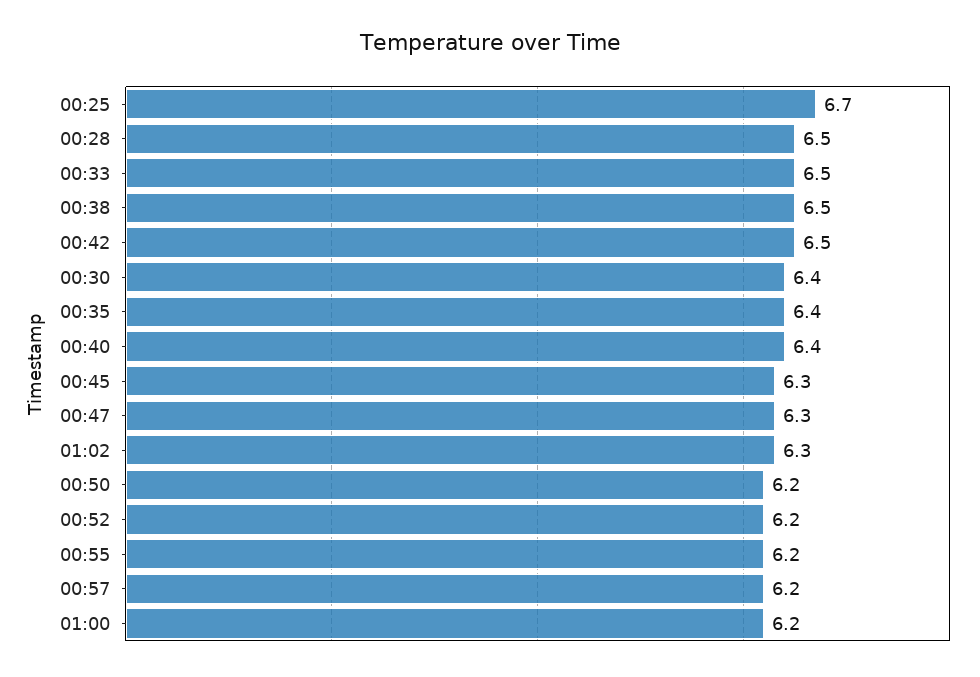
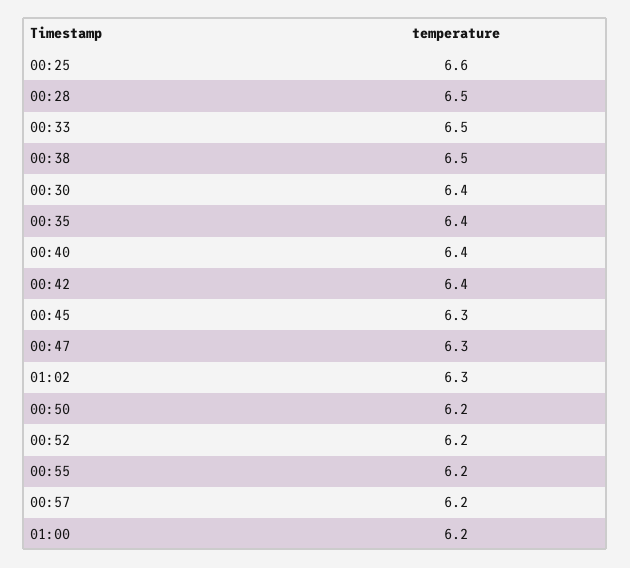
  {
-   "00:25": 6.7,
+   "00:25": 6.6,
    "00:28": 6.5,
    "00:33": 6.5,
    "00:38": 6.5,
-   "00:42": 6.5,
+   "00:42": 6.4,
    "00:30": 6.4,
    "00:35": 6.4,
    "00:40": 6.4,
    "00:45": 6.3,
    "00:47": 6.3,
    "01:02": 6.3,
    "00:50": 6.2,
    "00:52": 6.2,
    "00:55": 6.2,
    "00:57": 6.2,
    "01:00": 6.2
  }

